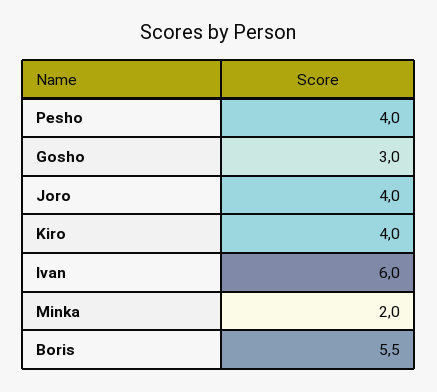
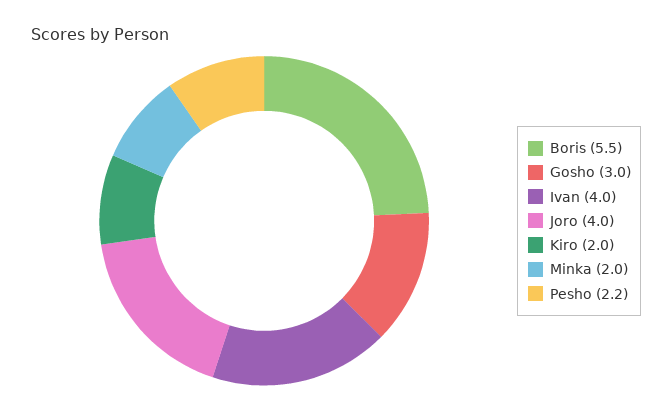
  {
-   "Pesho": 4,
+   "Pesho": 2.2,
    "Gosho": 3,
    "Joro": 4,
-   "Kiro": 4,
+   "Kiro": 2,
-   "Ivan": 6,
+   "Ivan": 4,
    "Minka": 2,
    "Boris": 5.5
  }

